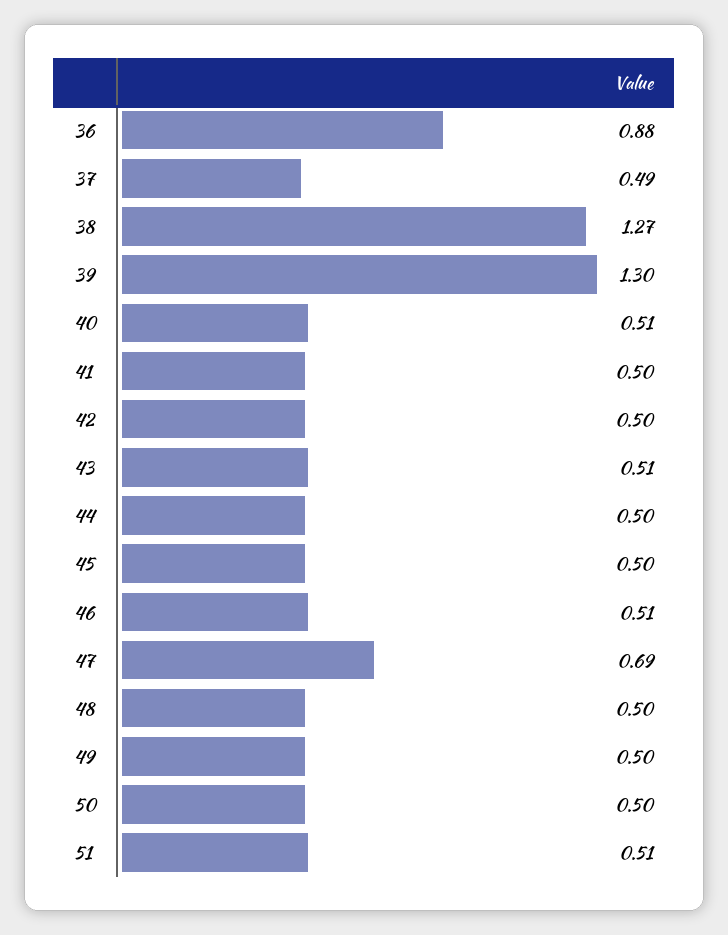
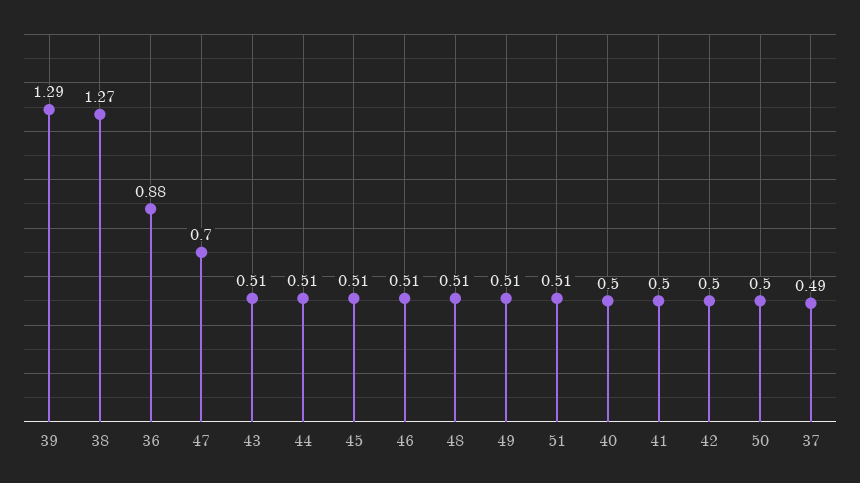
  {
    "36": 0.88,
    "37": 0.49,
    "38": 1.27,
-   "39": 1.3,
+   "39": 1.29,
-   "40": 0.51,
+   "40": 0.5,
    "41": 0.5,
    "42": 0.5,
    "43": 0.51,
-   "44": 0.5,
+   "44": 0.51,
-   "45": 0.5,
+   "45": 0.51,
    "46": 0.51,
-   "47": 0.69,
+   "47": 0.7,
-   "48": 0.5,
+   "48": 0.51,
-   "49": 0.5,
+   "49": 0.51,
    "50": 0.5,
    "51": 0.51
  }

